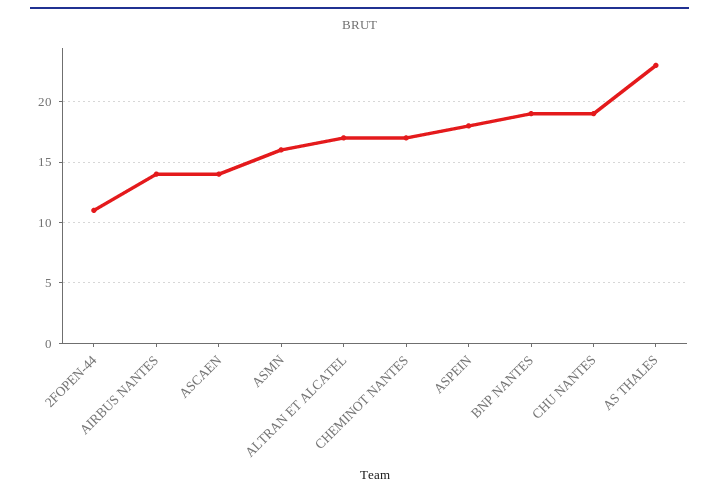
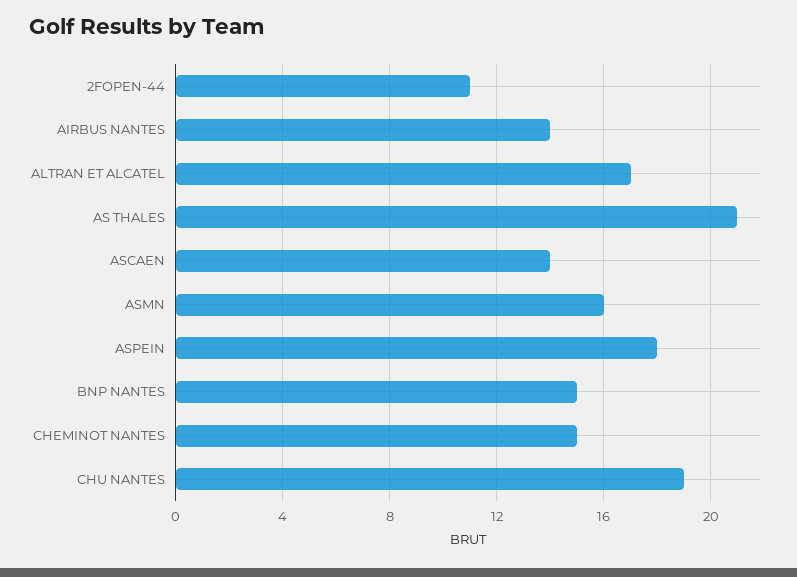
  {
    "2FOPEN-44": 11,
    "AIRBUS NANTES": 14,
    "ASCAEN": 14,
    "ASMN": 16,
    "ALTRAN ET ALCATEL": 17,
-   "CHEMINOT NANTES": 17,
+   "CHEMINOT NANTES": 15,
    "ASPEIN": 18,
-   "BNP NANTES": 19,
+   "BNP NANTES": 15,
    "CHU NANTES": 19,
-   "AS THALES": 23
+   "AS THALES": 21
  }

